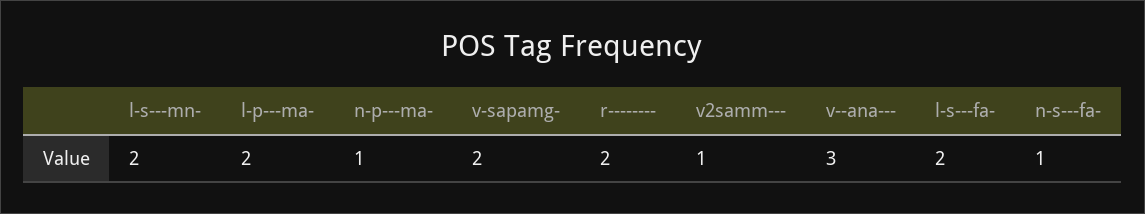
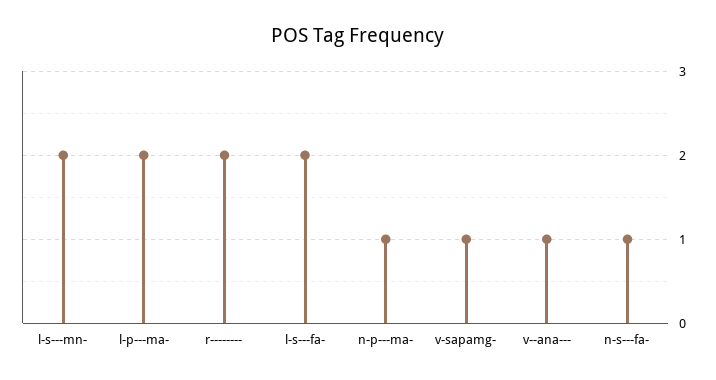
  {
    "l-s---mn-": 2,
    "l-p---ma-": 2,
    "n-p---ma-": 1,
-   "v-sapamg-": 2,
+   "v-sapamg-": 1,
    "r--------": 2,
-   "v2samm---": 1,
-   "v--ana---": 3,
+   "v--ana---": 1,
    "l-s---fa-": 2,
    "n-s---fa-": 1
  }

